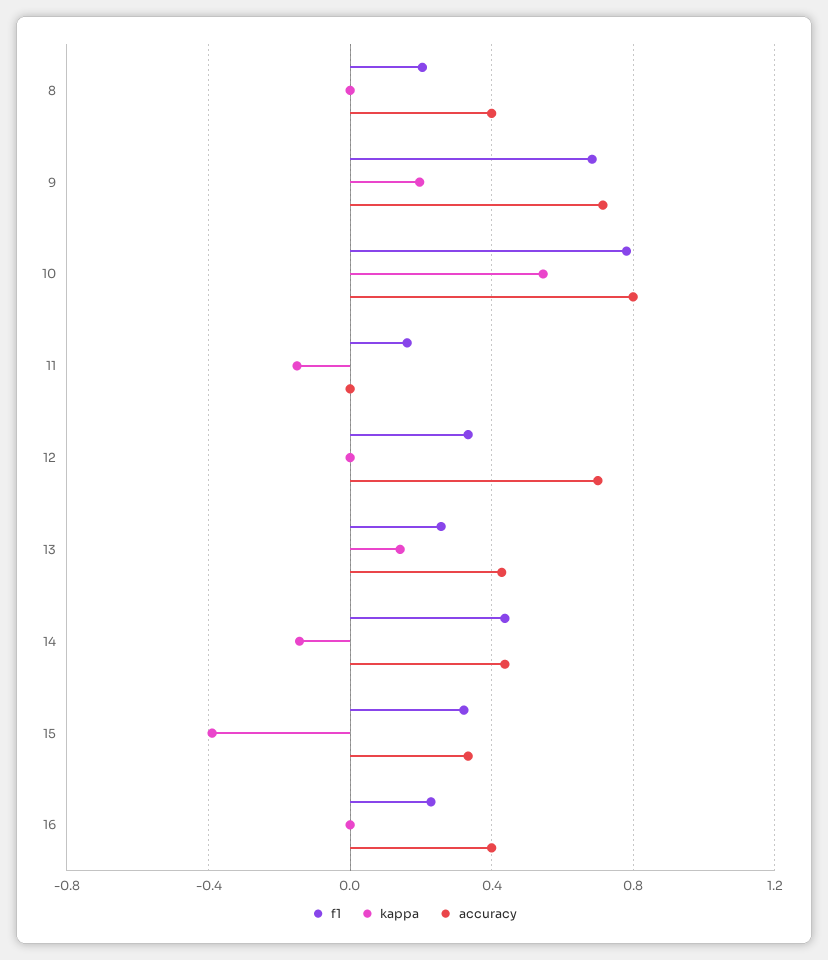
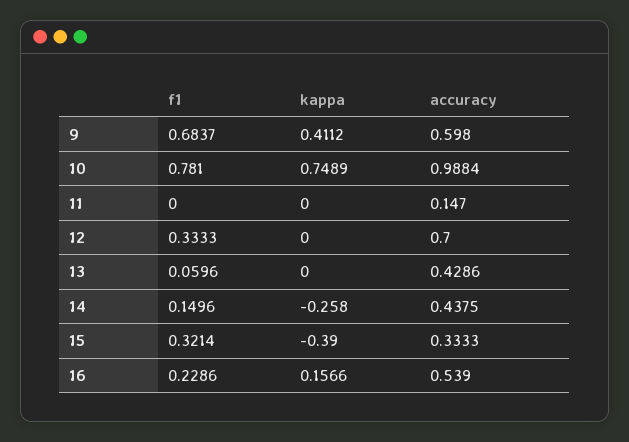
  {
    "f1": {
-     "8": 0.2,
      "9": 0.6837,
      "10": 0.781,
-     "11": 0.15,
+     "11": 0,
      "12": 0.3333,
-     "13": 0.25,
+     "13": 0.0596,
-     "14": 0.45,
+     "14": 0.1496,
      "15": 0.3214,
      "16": 0.2286
    },
    "kappa": {
-     "8": 0,
-     "9": 0.2,
+     "9": 0.4112,
-     "10": 0.55,
+     "10": 0.7489,
-     "11": -0.15,
+     "11": 0,
      "12": 0,
-     "13": 0.15,
+     "13": 0,
-     "14": -0.15,
+     "14": -0.258,
      "15": -0.39,
-     "16": 0
+     "16": 0.1566
    },
    "accuracy": {
-     "8": 0.4,
-     "9": 0.7,
+     "9": 0.598,
-     "10": 0.8,
+     "10": 0.9884,
-     "11": 0,
+     "11": 0.147,
      "12": 0.7,
      "13": 0.4286,
      "14": 0.4375,
      "15": 0.3333,
-     "16": 0.4
+     "16": 0.539
    }
  }

